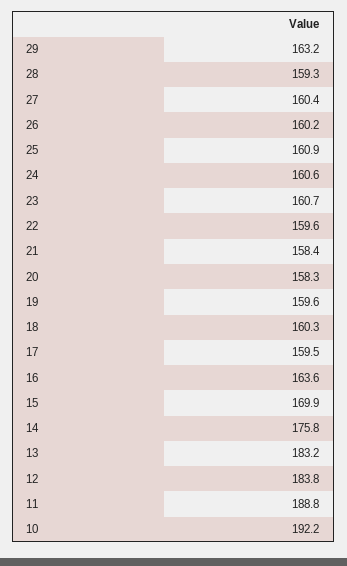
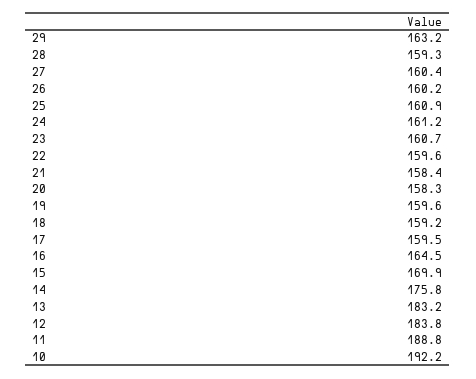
  {
    "29": 163.2,
    "28": 159.3,
    "27": 160.4,
    "26": 160.2,
    "25": 160.9,
-   "24": 160.6,
+   "24": 161.2,
    "23": 160.7,
    "22": 159.6,
    "21": 158.4,
    "20": 158.3,
    "19": 159.6,
-   "18": 160.3,
+   "18": 159.2,
    "17": 159.5,
-   "16": 163.6,
+   "16": 164.5,
    "15": 169.9,
    "14": 175.8,
    "13": 183.2,
    "12": 183.8,
    "11": 188.8,
    "10": 192.2
  }

